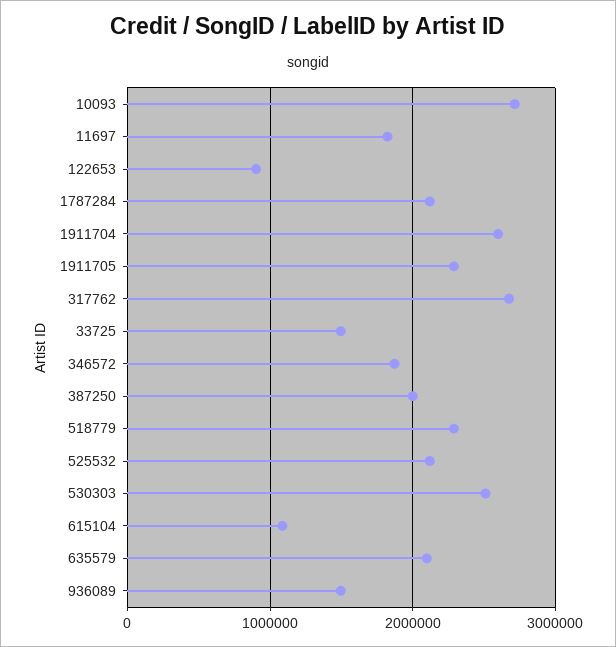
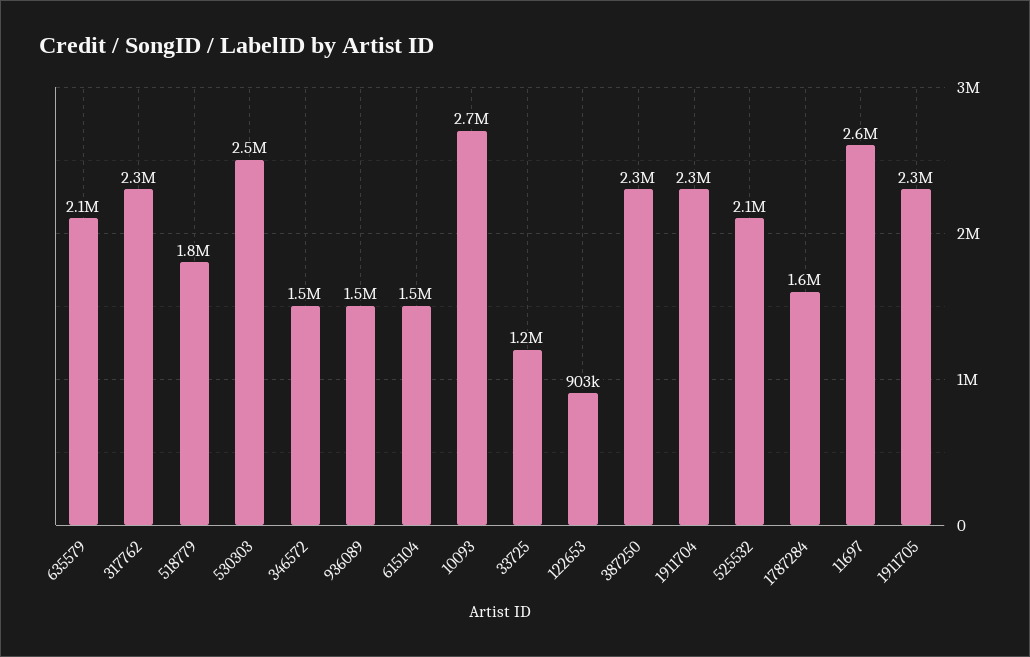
  {
    "10093": 2700000,
-   "11697": 1800000,
+   "11697": 2600000,
    "122653": 903000,
-   "1787284": 2100000,
+   "1787284": 1600000,
-   "1911704": 2600000,
+   "1911704": 2300000,
    "1911705": 2300000,
-   "317762": 2700000,
+   "317762": 2300000,
-   "33725": 1500000,
+   "33725": 1200000,
-   "346572": 1900000,
+   "346572": 1500000,
-   "387250": 2000000,
+   "387250": 2300000,
-   "518779": 2300000,
+   "518779": 1800000,
    "525532": 2100000,
    "530303": 2500000,
-   "615104": 1100000,
+   "615104": 1500000,
    "635579": 2100000,
    "936089": 1500000
  }

